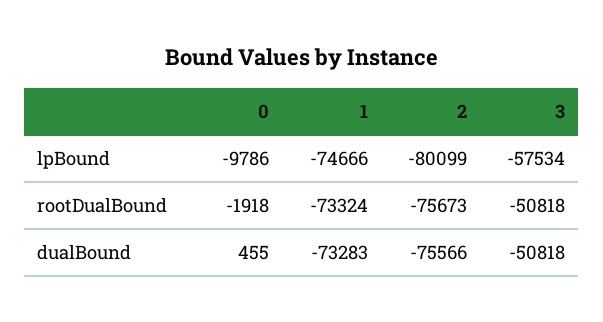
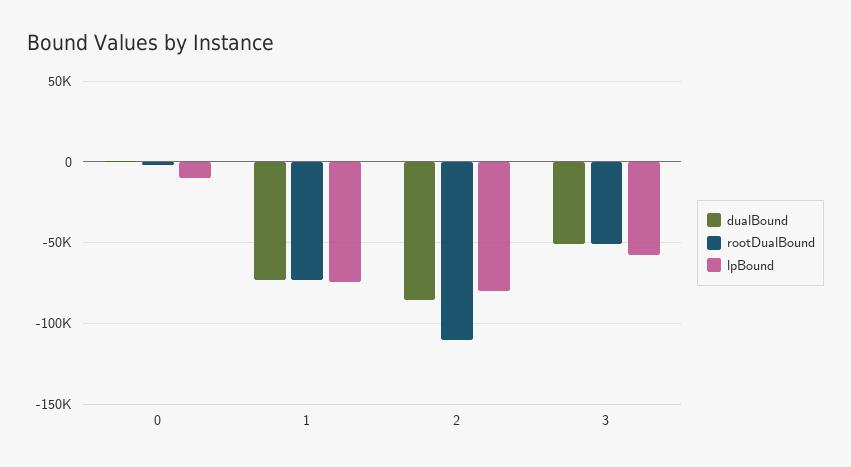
  {
    "lpBound": {
      "0": -9786,
      "1": -74666,
      "2": -80099,
      "3": -57534
    },
    "rootDualBound": {
      "0": -1918,
      "1": -73324,
-     "2": -75673,
+     "2": -110000,
      "3": -50818
    },
    "dualBound": {
      "0": 455,
      "1": -73283,
-     "2": -75566,
+     "2": -85000,
      "3": -50818
    }
  }

